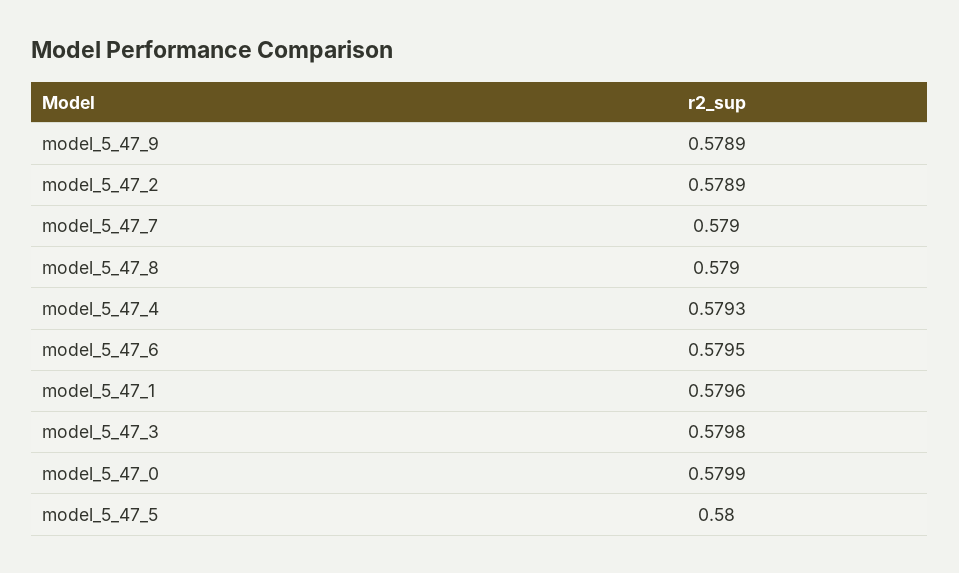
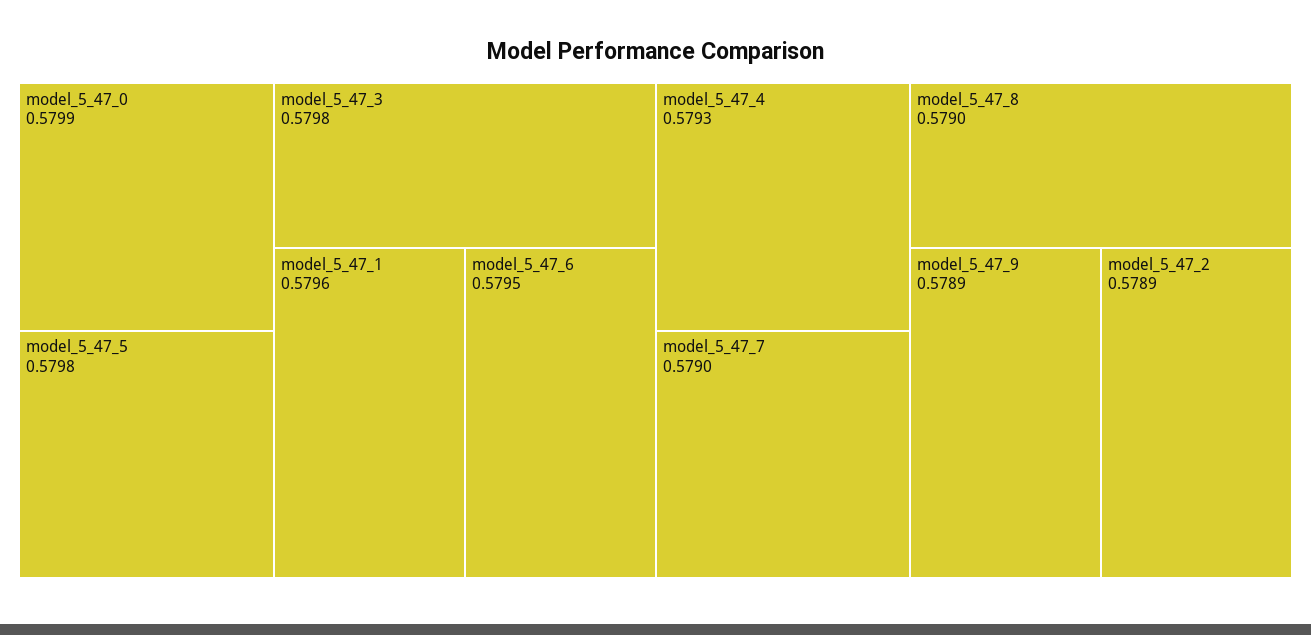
  {
    "model_5_47_9": 0.5789,
    "model_5_47_2": 0.5789,
    "model_5_47_7": 0.579,
    "model_5_47_8": 0.579,
    "model_5_47_4": 0.5793,
    "model_5_47_6": 0.5795,
    "model_5_47_1": 0.5796,
    "model_5_47_3": 0.5798,
    "model_5_47_0": 0.5799,
-   "model_5_47_5": 0.58
+   "model_5_47_5": 0.5798
  }

